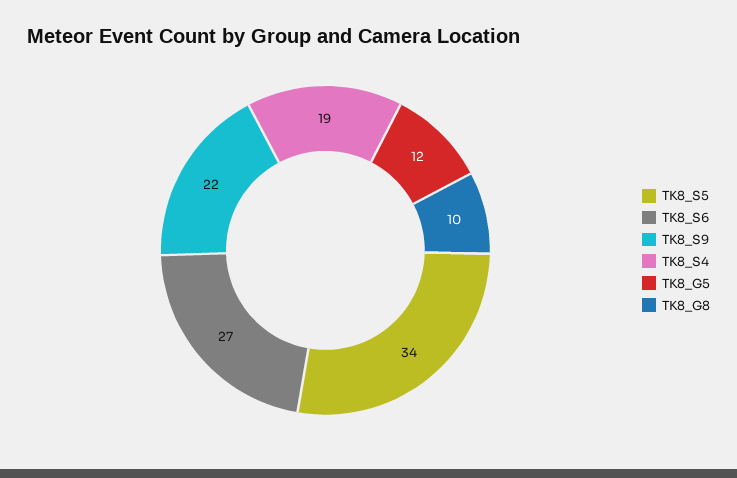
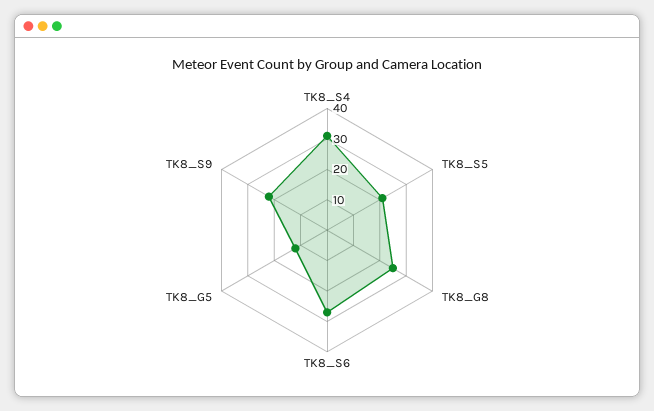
  {
-   "TK8_S5": 34,
+   "TK8_S5": 20,
    "TK8_S6": 27,
    "TK8_S9": 22,
-   "TK8_S4": 19,
+   "TK8_S4": 30,
    "TK8_G5": 12,
-   "TK8_G8": 10
+   "TK8_G8": 25
  }

